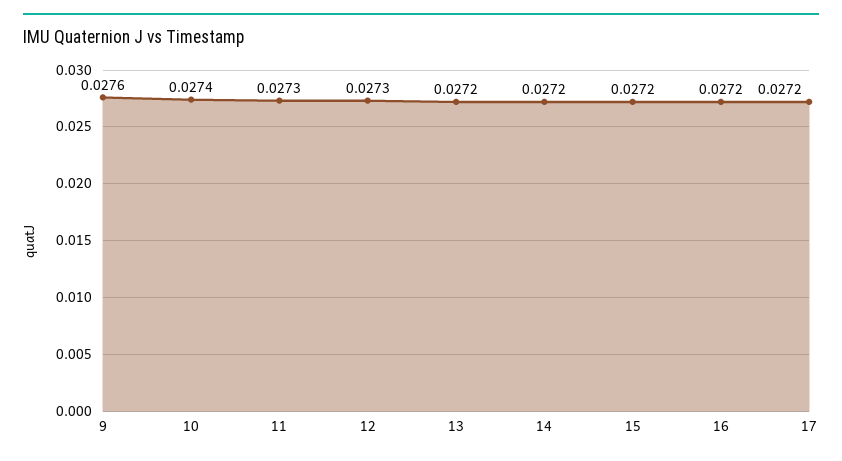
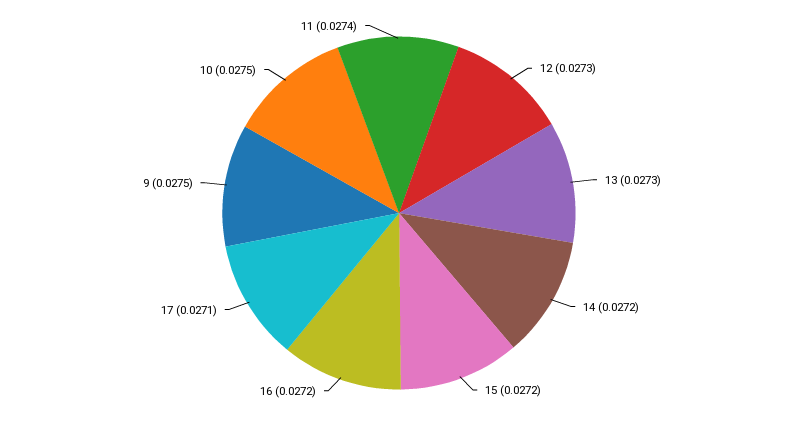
  {
-   "9": 0.0276,
+   "9": 0.0275,
-   "10": 0.0274,
+   "10": 0.0275,
-   "11": 0.0273,
+   "11": 0.0274,
    "12": 0.0273,
-   "13": 0.0272,
+   "13": 0.0273,
    "14": 0.0272,
    "15": 0.0272,
    "16": 0.0272,
-   "17": 0.0272
+   "17": 0.0271
  }

